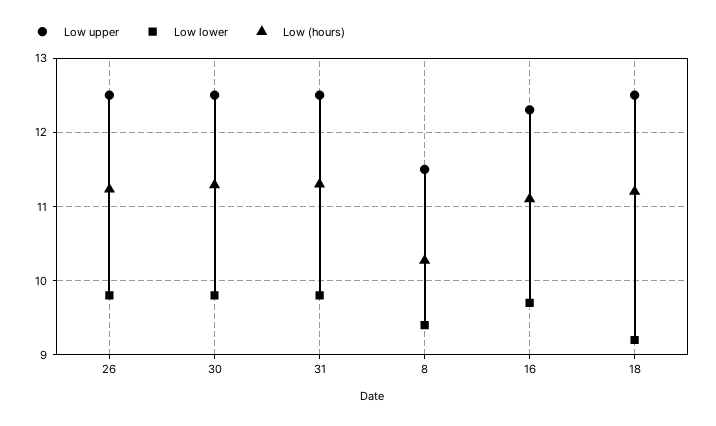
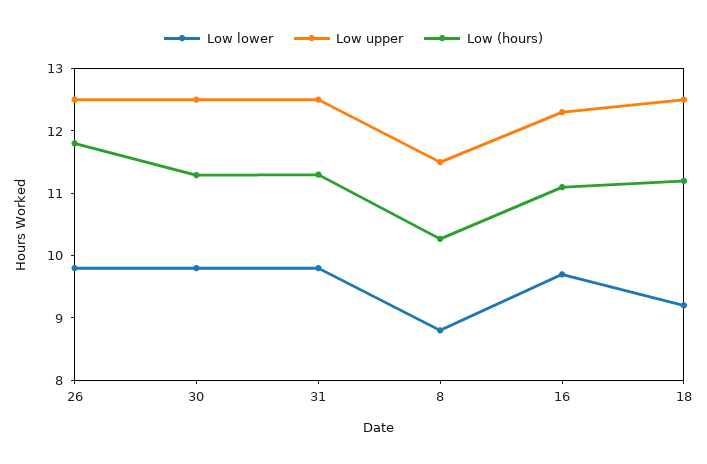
  {
    "Low upper": {
      "26": 12.5,
      "30": 12.5,
      "31": 12.5,
      "8": 11.5,
      "16": 12.3,
      "18": 12.5
    },
    "Low lower": {
      "26": 9.8,
      "30": 9.8,
      "31": 9.8,
-     "8": 9.4,
+     "8": 8.8,
      "16": 9.7,
      "18": 9.2
    },
    "Low (hours)": {
-     "26": 11.2,
+     "26": 11.8,
      "30": 11.3,
      "31": 11.3,
      "8": 10.3,
      "16": 11.1,
      "18": 11.2
    }
  }

